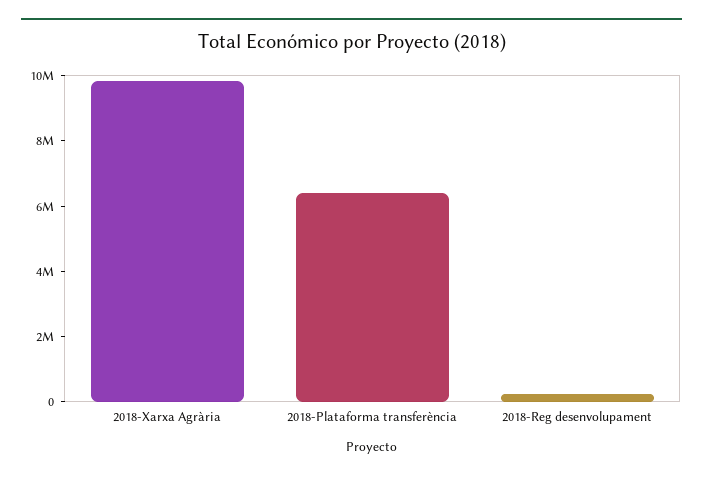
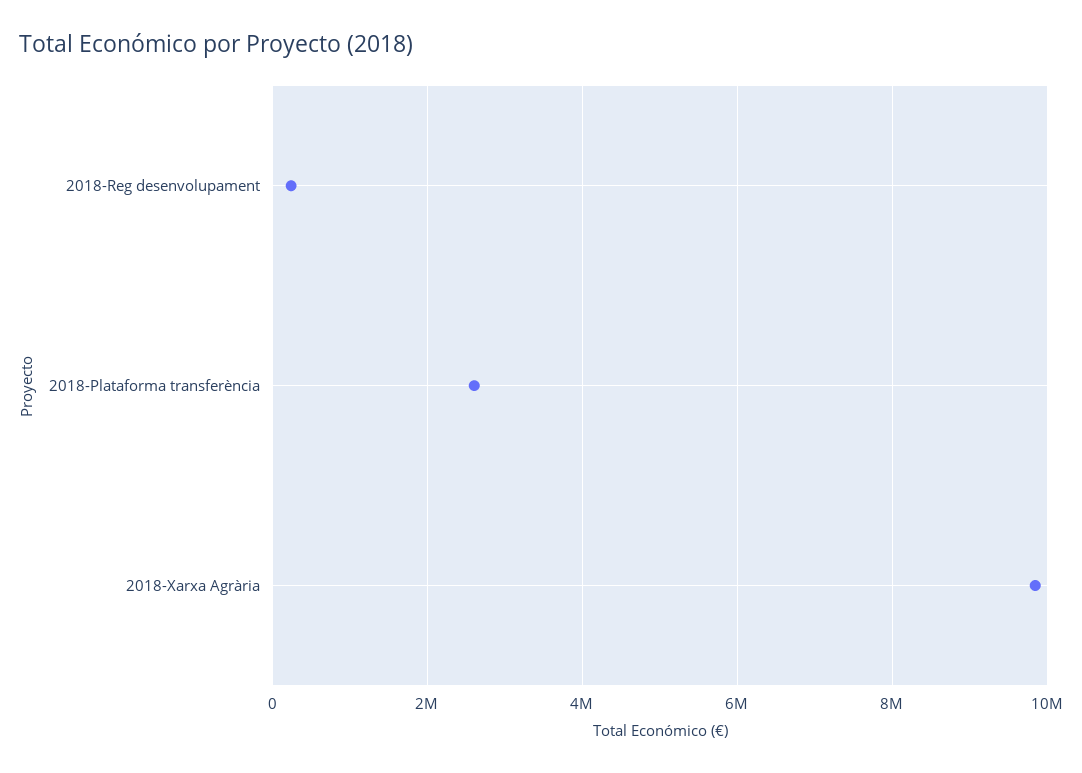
  {
    "2018-Xarxa Agrària": 9800000,
-   "2018-Plataforma transferència": 6500000,
+   "2018-Plataforma transferència": 2600000,
    "2018-Reg desenvolupament": 200000
  }

